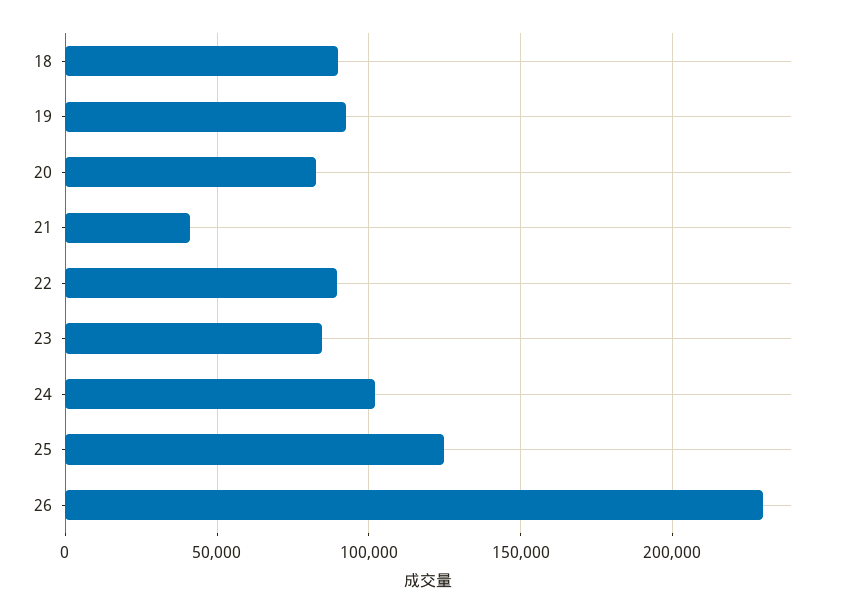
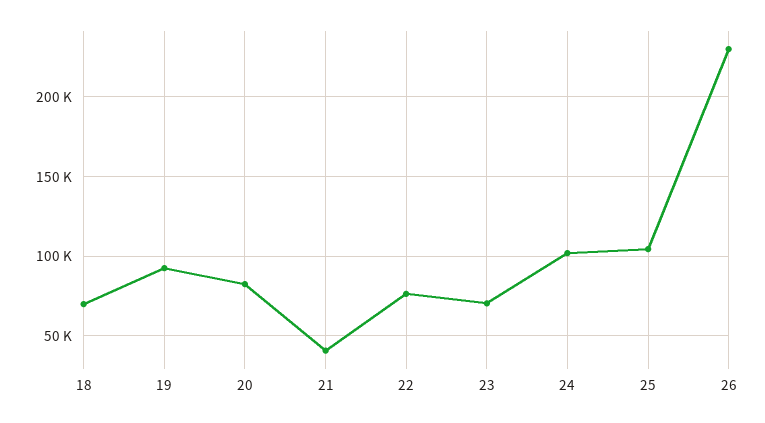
  {
-   "18": 90000,
+   "18": 70000,
    "19": 95000,
    "20": 80000,
    "21": 40000,
-   "22": 90000,
+   "22": 75000,
-   "23": 85000,
+   "23": 70000,
    "24": 100000,
-   "25": 125000,
+   "25": 105000,
    "26": 230000
  }

